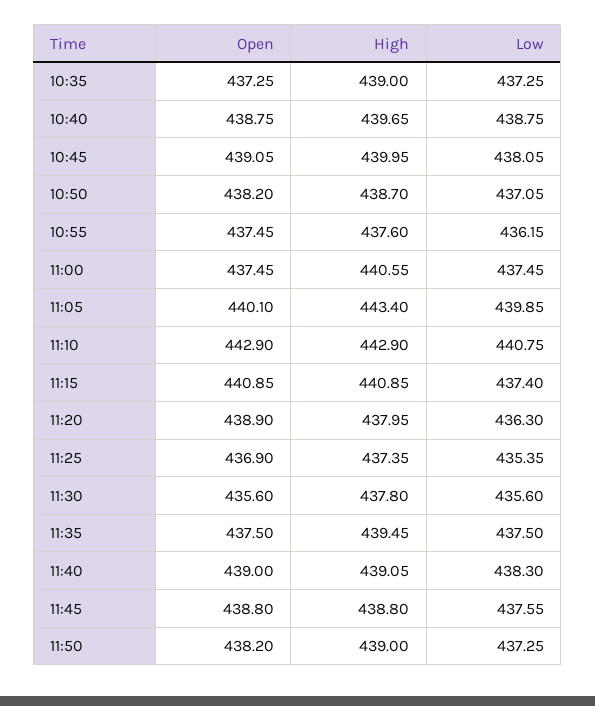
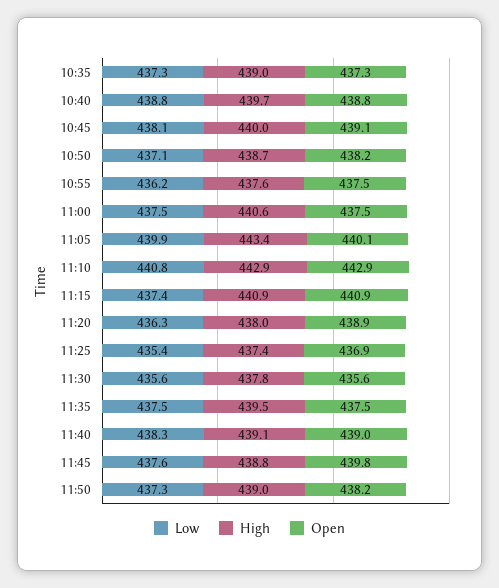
  {
    "Open": {
      "10:35": 437.25,
      "10:40": 438.75,
      "10:45": 439.05,
      "10:50": 438.2,
      "10:55": 437.45,
      "11:00": 437.45,
      "11:05": 440.1,
      "11:10": 442.9,
      "11:15": 440.85,
      "11:20": 438.9,
      "11:25": 436.9,
      "11:30": 435.6,
      "11:35": 437.5,
      "11:40": 439,
-     "11:45": 438.8,
+     "11:45": 439.8,
      "11:50": 438.2
    },
    "High": {
      "10:35": 439,
      "10:40": 439.65,
      "10:45": 439.95,
      "10:50": 438.7,
      "10:55": 437.6,
      "11:00": 440.55,
      "11:05": 443.4,
      "11:10": 442.9,
      "11:15": 440.85,
      "11:20": 437.95,
      "11:25": 437.35,
      "11:30": 437.8,
      "11:35": 439.45,
      "11:40": 439.05,
      "11:45": 438.8,
      "11:50": 439
    },
    "Low": {
      "10:35": 437.25,
      "10:40": 438.75,
      "10:45": 438.05,
      "10:50": 437.05,
      "10:55": 436.15,
      "11:00": 437.45,
      "11:05": 439.85,
      "11:10": 440.75,
      "11:15": 437.4,
      "11:20": 436.3,
      "11:25": 435.35,
      "11:30": 435.6,
      "11:35": 437.5,
      "11:40": 438.3,
      "11:45": 437.55,
      "11:50": 437.25
    }
  }

